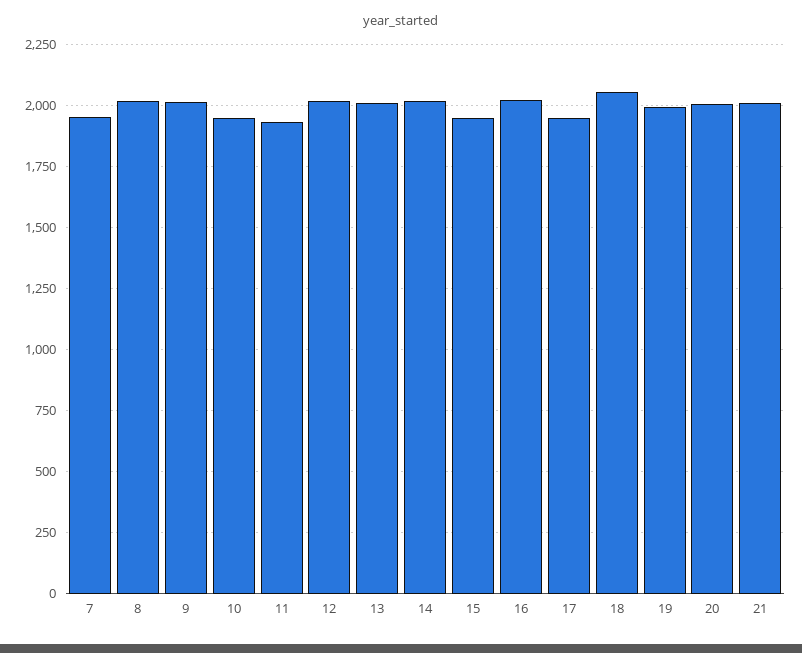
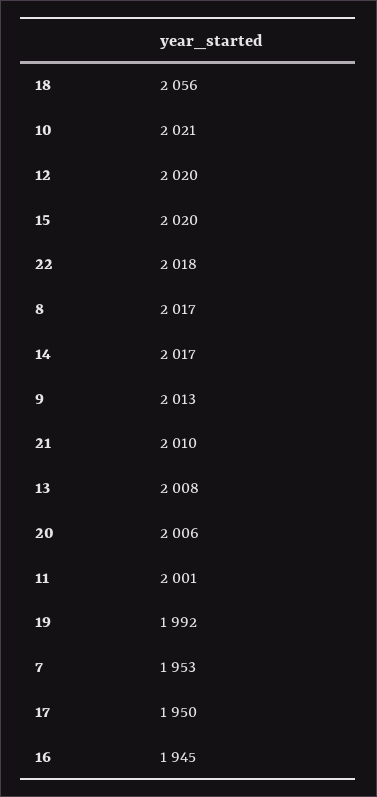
  {
    "7": 1953,
    "8": 2017,
    "9": 2013,
-   "10": 1950,
+   "10": 2021,
-   "11": 1925,
+   "11": 2001,
    "12": 2020,
    "13": 2008,
    "14": 2017,
-   "15": 1950,
+   "15": 2020,
-   "16": 2025,
+   "16": 1945,
    "17": 1950,
    "18": 2056,
    "19": 1992,
    "20": 2006,
-   "21": 2010
+   "21": 2010,
+   "22": 2018
  }

